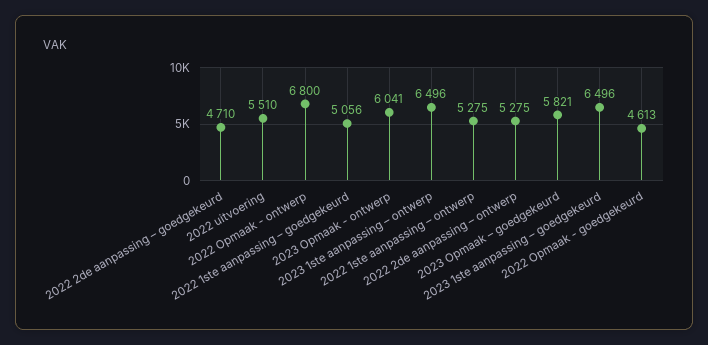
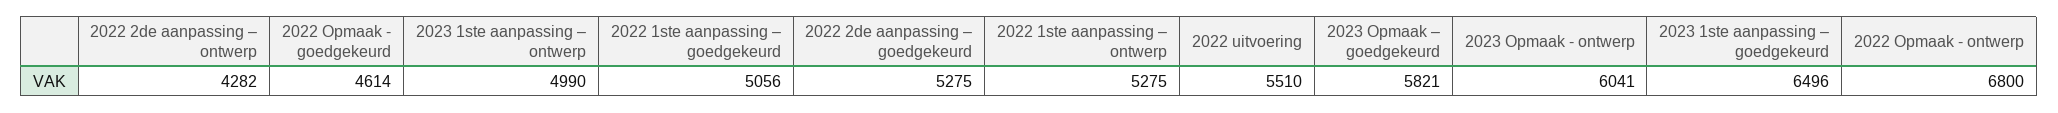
  {
-   "2022 2de aanpassing – goedgekeurd": 4710,
+   "2022 2de aanpassing – goedgekeurd": 5275,
    "2022 uitvoering": 5510,
    "2022 Opmaak - ontwerp": 6800,
    "2022 1ste aanpassing – goedgekeurd": 5056,
    "2023 Opmaak - ontwerp": 6041,
-   "2023 1ste aanpassing – ontwerp": 6496,
+   "2023 1ste aanpassing – ontwerp": 4990,
    "2022 1ste aanpassing – ontwerp": 5275,
-   "2022 2de aanpassing – ontwerp": 5275,
+   "2022 2de aanpassing – ontwerp": 4282,
    "2023 Opmaak – goedgekeurd": 5821,
    "2023 1ste aanpassing – goedgekeurd": 6496,
-   "2022 Opmaak - goedgekeurd": 4613
+   "2022 Opmaak - goedgekeurd": 4614
  }

